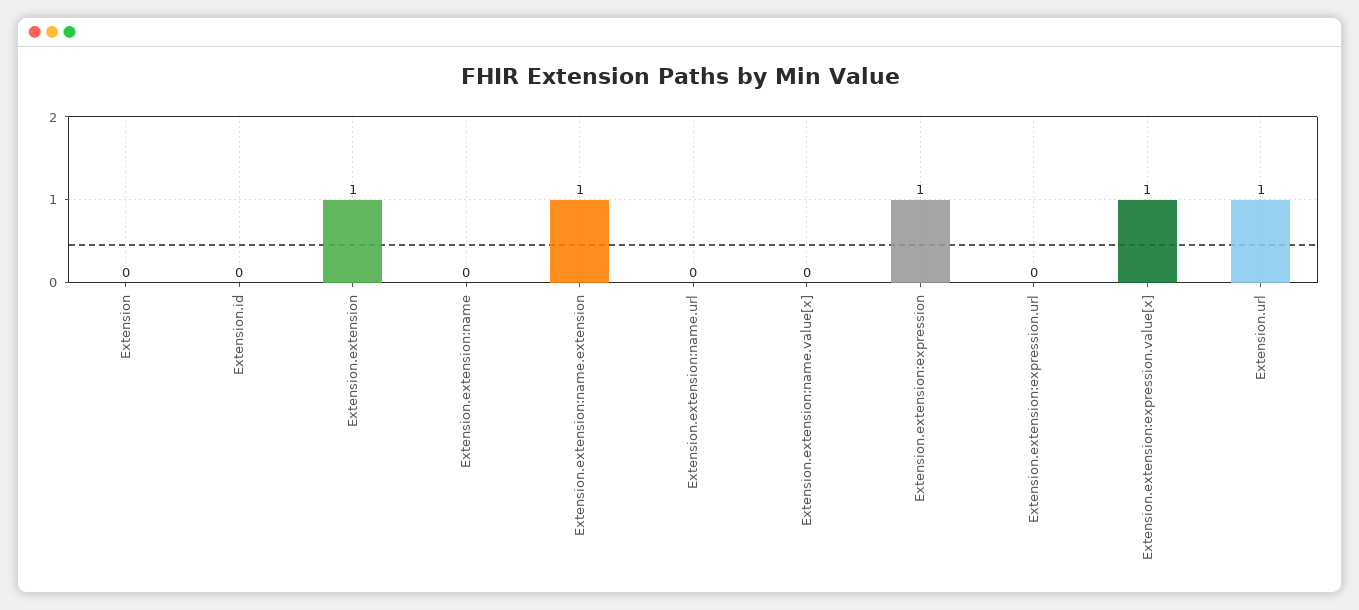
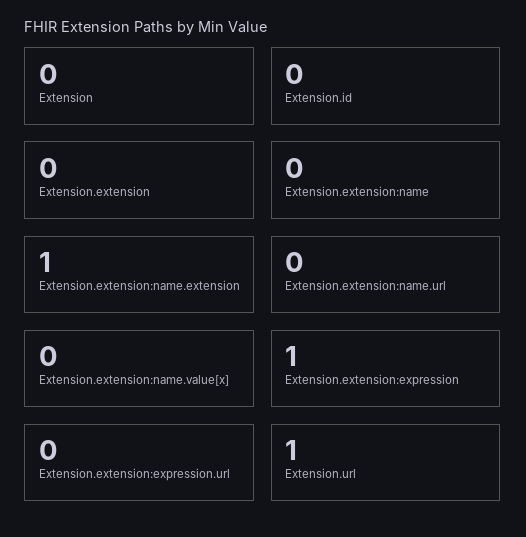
  {
    "Extension": 0,
    "Extension.id": 0,
-   "Extension.extension": 1,
+   "Extension.extension": 0,
    "Extension.extension:name": 0,
    "Extension.extension:name.extension": 1,
    "Extension.extension:name.url": 0,
    "Extension.extension:name.value[x]": 0,
    "Extension.extension:expression": 1,
    "Extension.extension:expression.url": 0,
-   "Extension.extension:expression.value[x]": 1,
    "Extension.url": 1
  }

